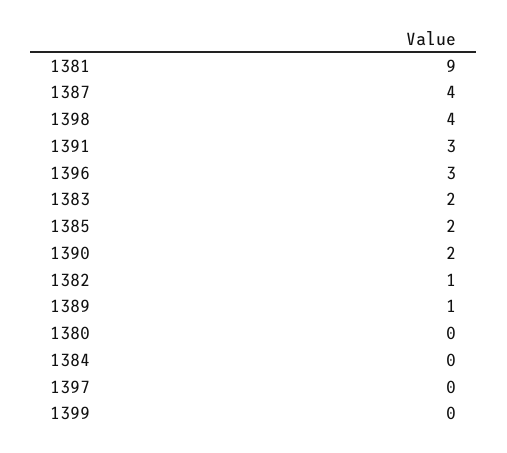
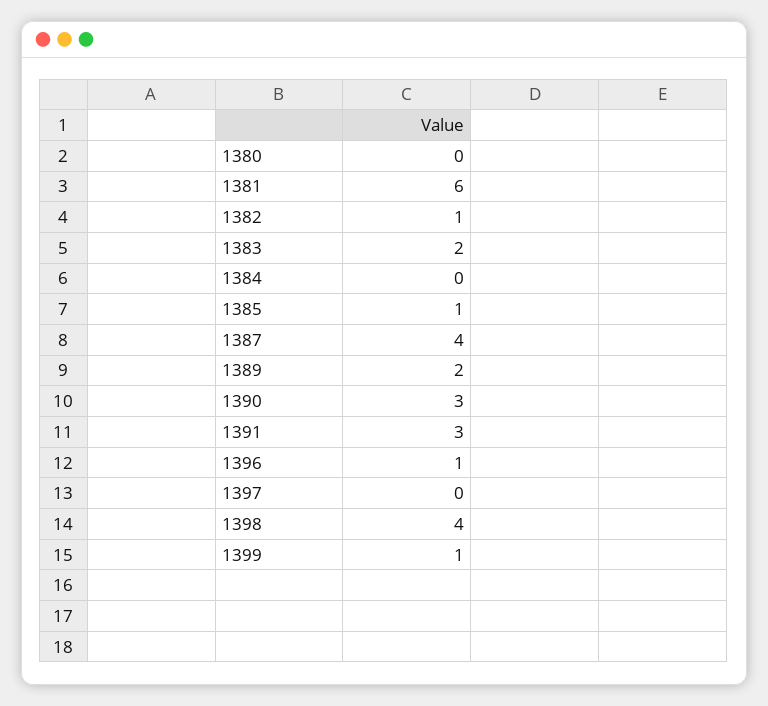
  {
-   "1381": 9,
+   "1381": 6,
    "1387": 4,
    "1398": 4,
    "1391": 3,
-   "1396": 3,
+   "1396": 1,
    "1383": 2,
-   "1385": 2,
+   "1385": 1,
-   "1390": 2,
+   "1390": 3,
    "1382": 1,
-   "1389": 1,
+   "1389": 2,
    "1380": 0,
    "1384": 0,
    "1397": 0,
-   "1399": 0
+   "1399": 1
  }

